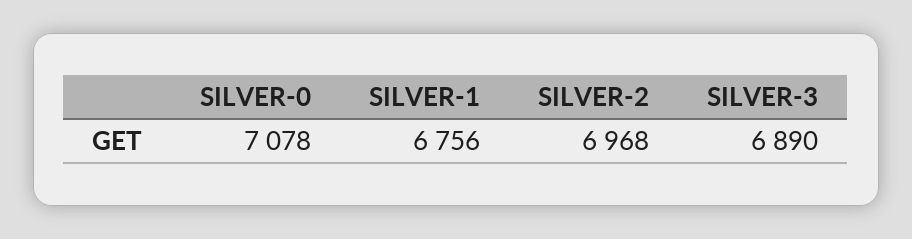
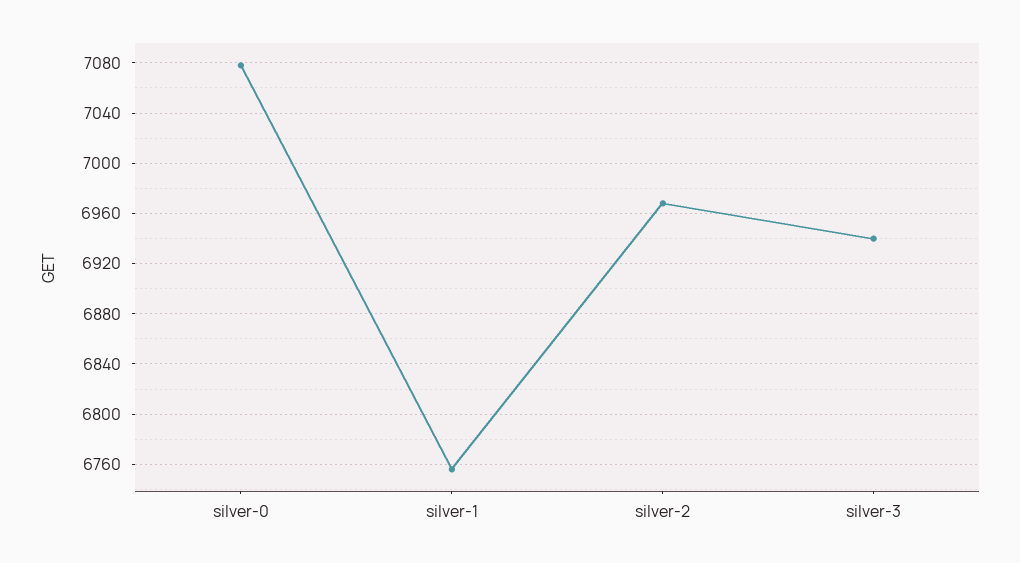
  {
    "SILVER-0": 7078,
    "SILVER-1": 6756,
    "SILVER-2": 6968,
-   "SILVER-3": 6890
+   "SILVER-3": 6940
  }

